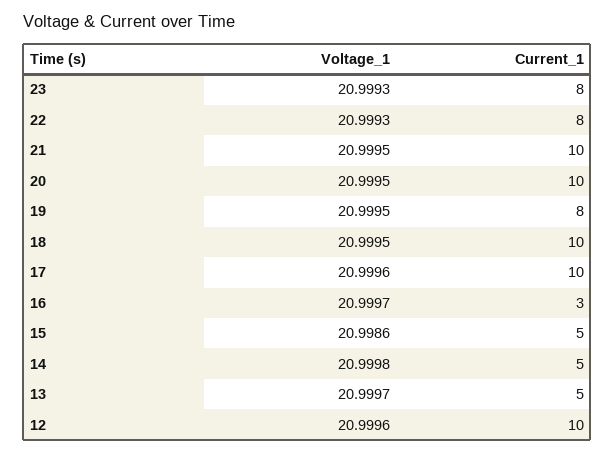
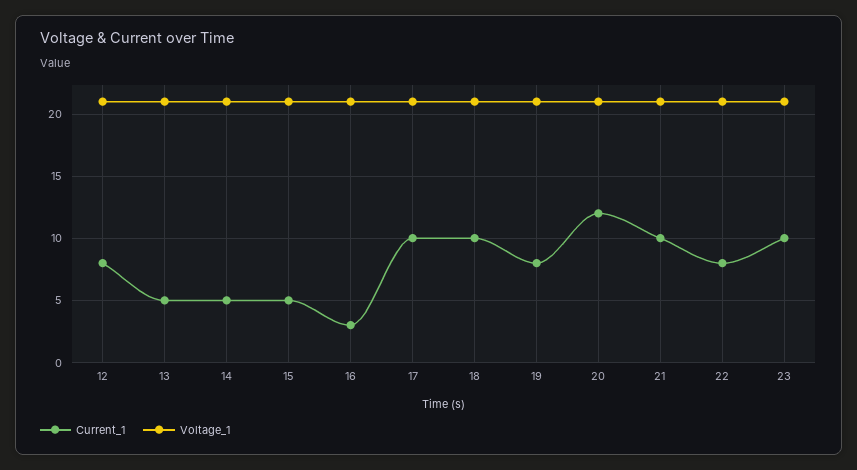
  {
    "Voltage_1": {
      "23": 20.9993,
      "22": 20.9993,
      "21": 20.9995,
      "20": 20.9995,
      "19": 20.9995,
      "18": 20.9995,
      "17": 20.9996,
      "16": 20.9997,
      "15": 20.9986,
      "14": 20.9998,
      "13": 20.9997,
      "12": 20.9996
    },
    "Current_1": {
-     "23": 8,
+     "23": 10,
      "22": 8,
      "21": 10,
-     "20": 10,
+     "20": 12,
      "19": 8,
      "18": 10,
      "17": 10,
      "16": 3,
      "15": 5,
      "14": 5,
      "13": 5,
-     "12": 10
+     "12": 8
    }
  }

